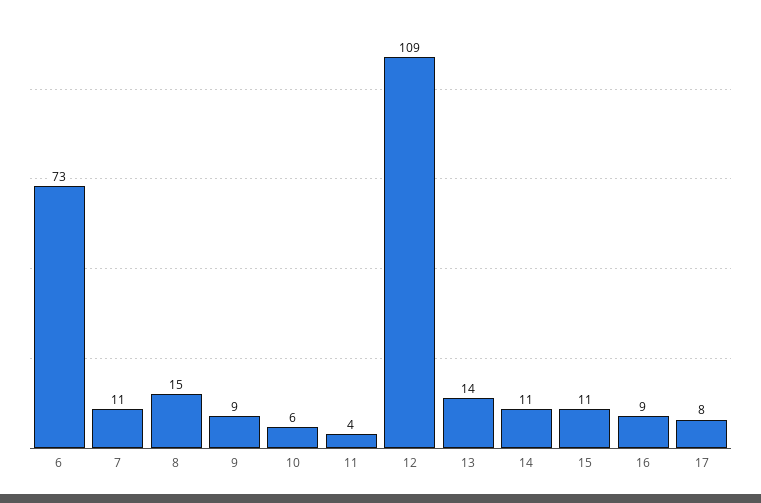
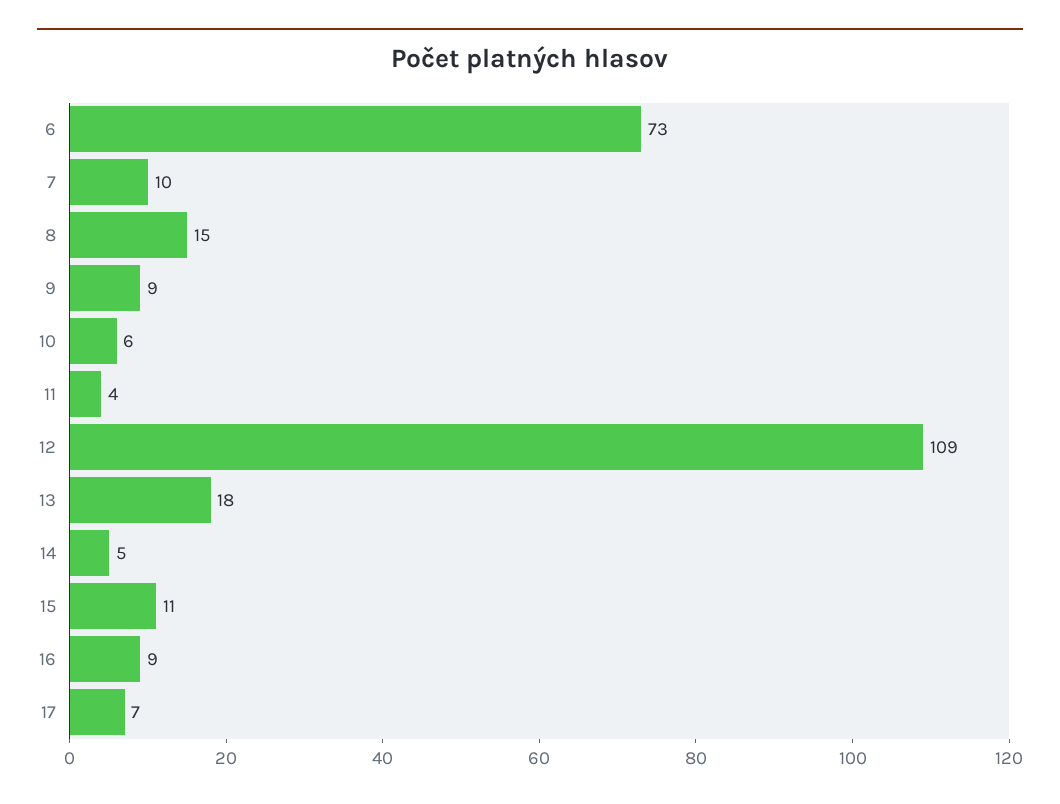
  {
    "6": 73,
-   "7": 11,
+   "7": 10,
    "8": 15,
    "9": 9,
    "10": 6,
    "11": 4,
    "12": 109,
-   "13": 14,
+   "13": 18,
-   "14": 11,
+   "14": 5,
    "15": 11,
    "16": 9,
-   "17": 8
+   "17": 7
  }

